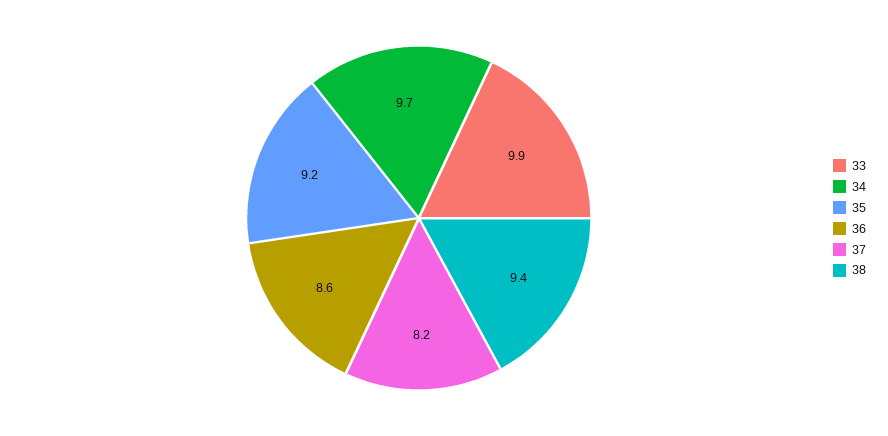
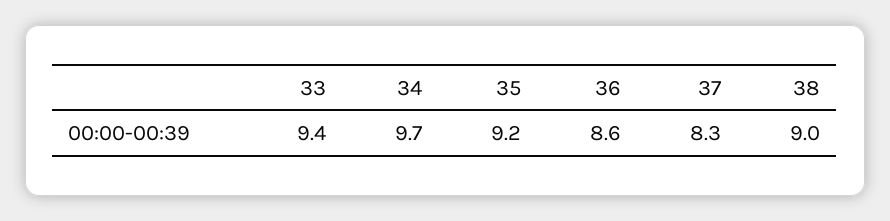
  {
-   "33": 9.9,
+   "33": 9.4,
    "34": 9.7,
    "35": 9.2,
    "36": 8.6,
-   "37": 8.2,
+   "37": 8.3,
-   "38": 9.4
+   "38": 9
  }

